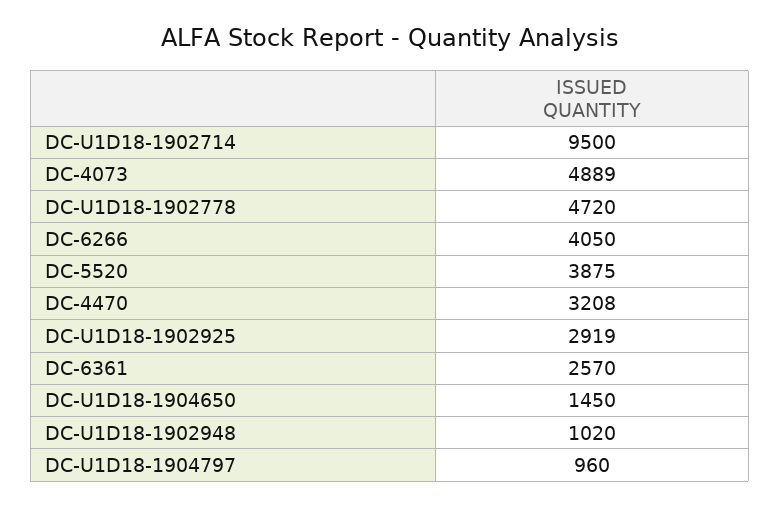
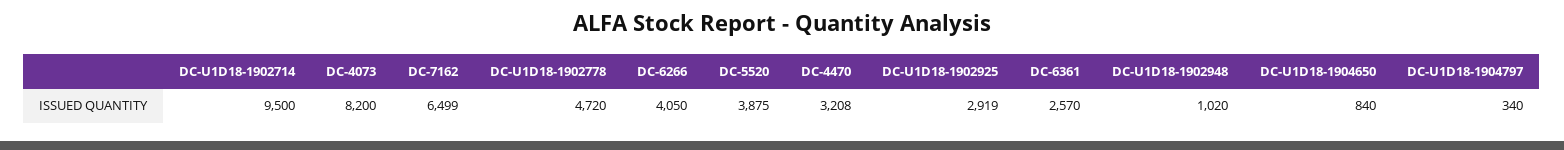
  {
    "DC-U1D18-1902714": 9500,
-   "DC-4073": 4889,
+   "DC-4073": 8200,
    "DC-U1D18-1902778": 4720,
    "DC-6266": 4050,
    "DC-5520": 3875,
    "DC-4470": 3208,
    "DC-U1D18-1902925": 2919,
    "DC-6361": 2570,
-   "DC-U1D18-1904650": 1450,
+   "DC-U1D18-1904650": 840,
    "DC-U1D18-1902948": 1020,
-   "DC-U1D18-1904797": 960
+   "DC-U1D18-1904797": 340,
+   "DC-7162": 6499
  }

